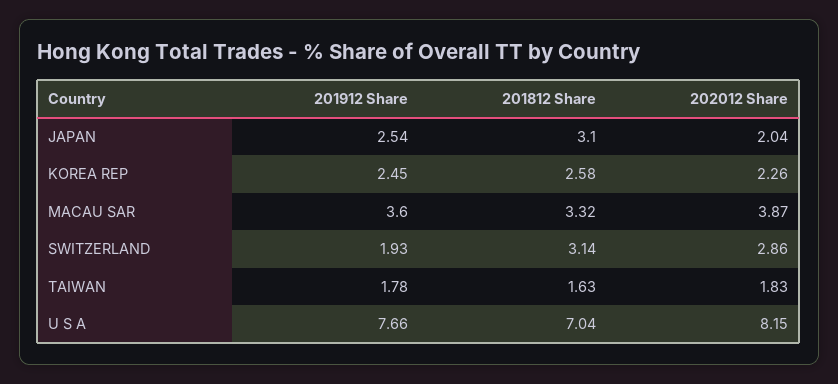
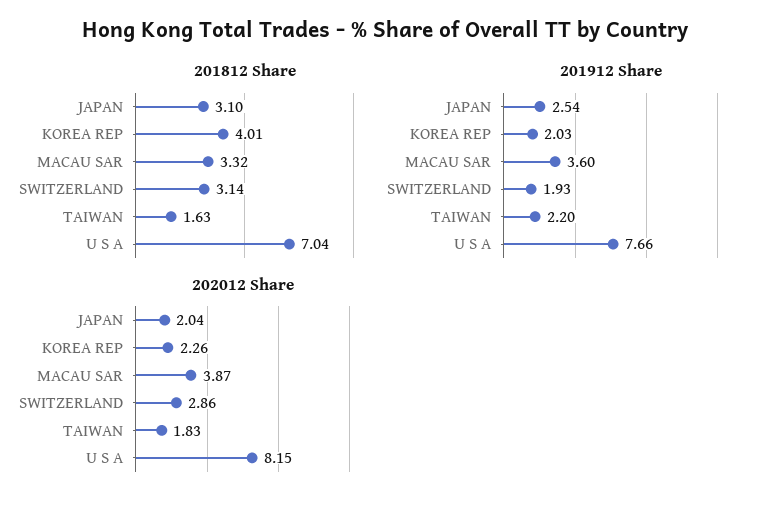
  {
    "201912 Share": {
      "JAPAN": 2.54,
-     "KOREA REP": 2.45,
+     "KOREA REP": 2.03,
      "MACAU SAR": 3.6,
      "SWITZERLAND": 1.93,
-     "TAIWAN": 1.78,
+     "TAIWAN": 2.2,
      "U S A": 7.66
    },
    "201812 Share": {
      "JAPAN": 3.1,
-     "KOREA REP": 2.58,
+     "KOREA REP": 4.01,
      "MACAU SAR": 3.32,
      "SWITZERLAND": 3.14,
      "TAIWAN": 1.63,
      "U S A": 7.04
    },
    "202012 Share": {
      "JAPAN": 2.04,
      "KOREA REP": 2.26,
      "MACAU SAR": 3.87,
      "SWITZERLAND": 2.86,
      "TAIWAN": 1.83,
      "U S A": 8.15
    }
  }

